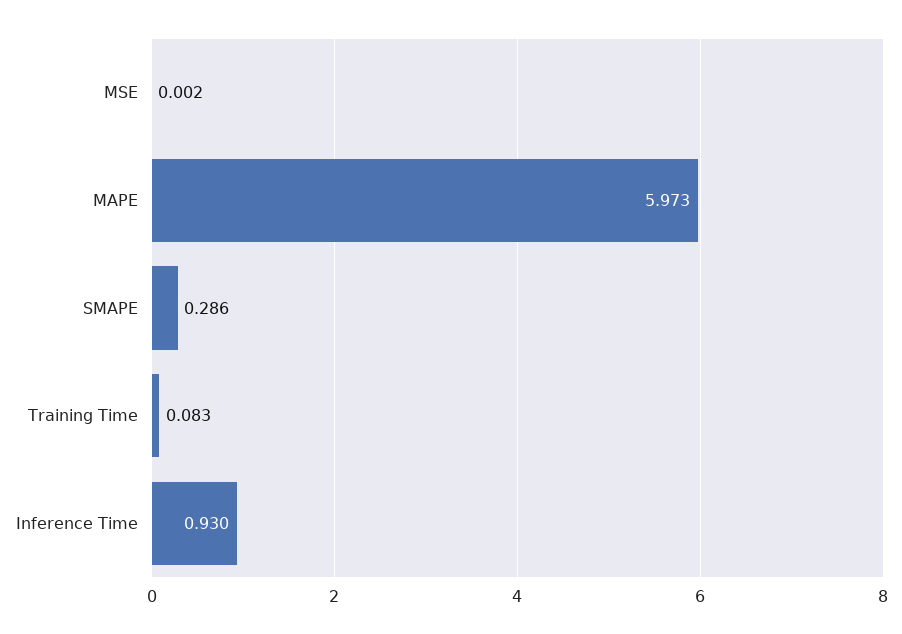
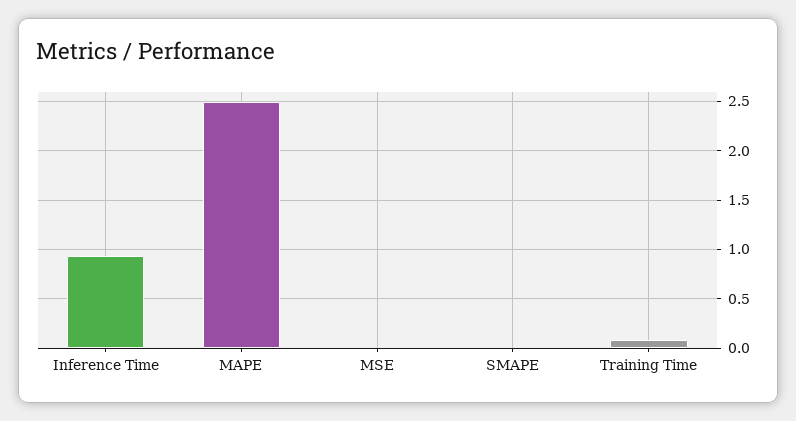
  {
    "MSE": 0.002,
-   "MAPE": 5.973,
+   "MAPE": 2.5,
-   "SMAPE": 0.286,
+   "SMAPE": 0,
    "Training Time": 0.083,
    "Inference Time": 0.93
  }

